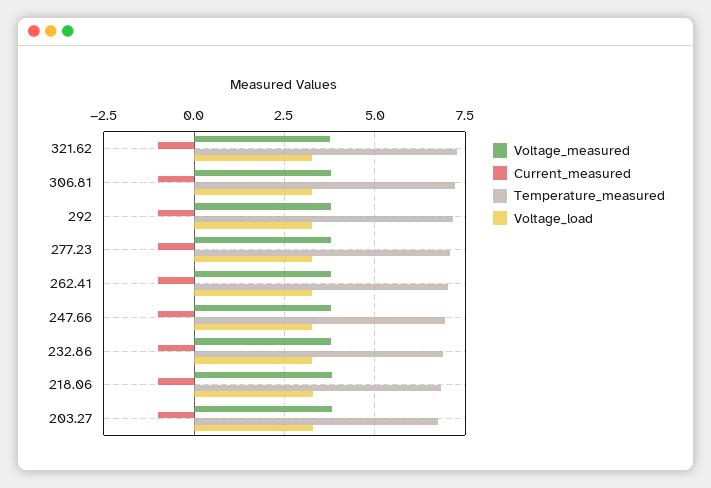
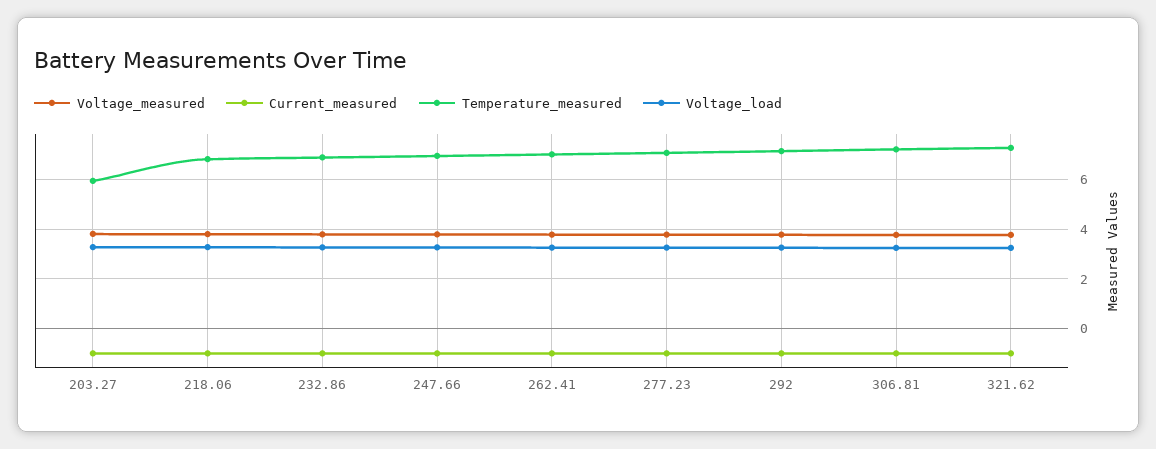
  {
    "Voltage_measured": {
      "321.62": 3.75,
      "306.81": 3.75,
      "292": 3.75,
      "277.23": 3.75,
      "262.41": 3.75,
      "247.66": 3.75,
      "232.86": 3.75,
      "218.06": 3.75,
      "203.27": 3.75
    },
    "Current_measured": {
      "321.62": -1,
      "306.81": -1,
      "292": -1,
      "277.23": -1,
      "262.41": -1,
      "247.66": -1,
      "232.86": -1,
      "218.06": -1,
      "203.27": -1
    },
    "Temperature_measured": {
      "321.62": 7.25,
      "306.81": 7.25,
      "292": 7.25,
      "277.23": 7,
      "262.41": 7,
      "247.66": 7,
      "232.86": 7,
      "218.06": 6.75,
-     "203.27": 6.75
+     "203.27": 6
    },
    "Voltage_load": {
      "321.62": 3.25,
      "306.81": 3.25,
      "292": 3.25,
      "277.23": 3.25,
      "262.41": 3.25,
      "247.66": 3.25,
      "232.86": 3.25,
      "218.06": 3.25,
      "203.27": 3.25
    }
  }

